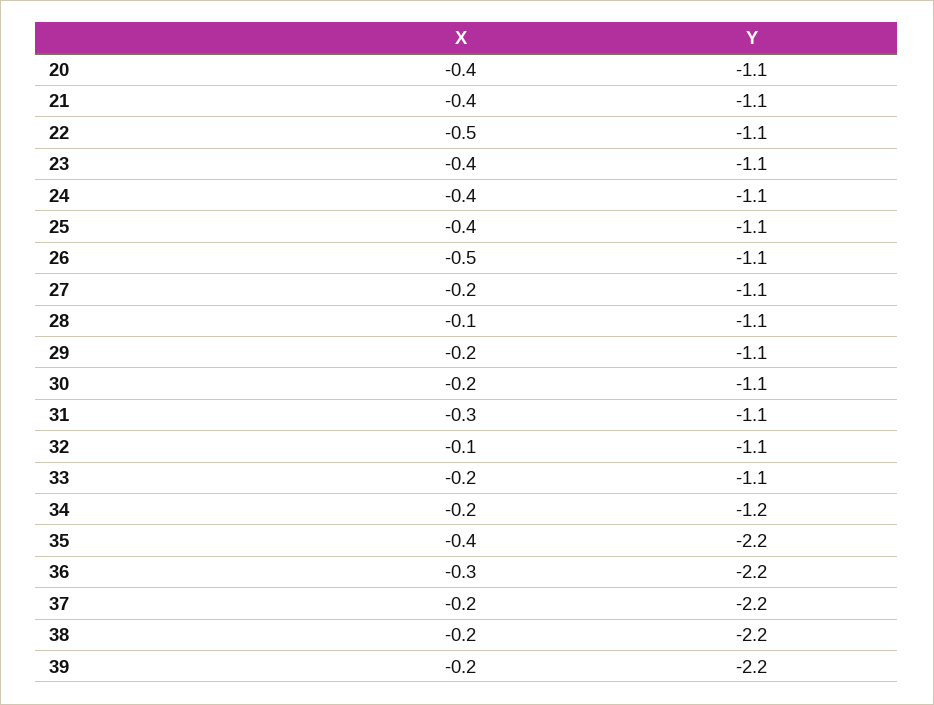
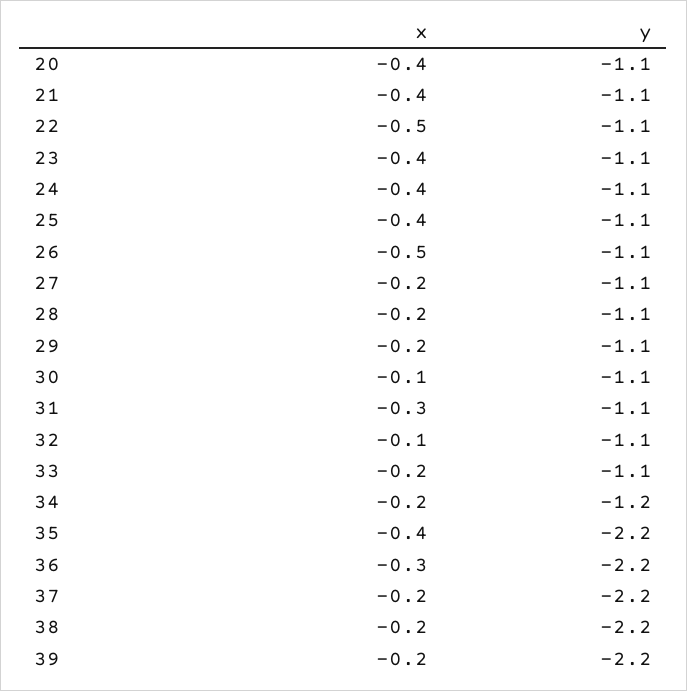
  {
    "X": {
      "20": -0.4,
      "21": -0.4,
      "22": -0.5,
      "23": -0.4,
      "24": -0.4,
      "25": -0.4,
      "26": -0.5,
      "27": -0.2,
-     "28": -0.1,
+     "28": -0.2,
      "29": -0.2,
-     "30": -0.2,
+     "30": -0.1,
      "31": -0.3,
      "32": -0.1,
      "33": -0.2,
      "34": -0.2,
      "35": -0.4,
      "36": -0.3,
      "37": -0.2,
      "38": -0.2,
      "39": -0.2
    },
    "Y": {
      "20": -1.1,
      "21": -1.1,
      "22": -1.1,
      "23": -1.1,
      "24": -1.1,
      "25": -1.1,
      "26": -1.1,
      "27": -1.1,
      "28": -1.1,
      "29": -1.1,
      "30": -1.1,
      "31": -1.1,
      "32": -1.1,
      "33": -1.1,
      "34": -1.2,
      "35": -2.2,
      "36": -2.2,
      "37": -2.2,
      "38": -2.2,
      "39": -2.2
    }
  }

